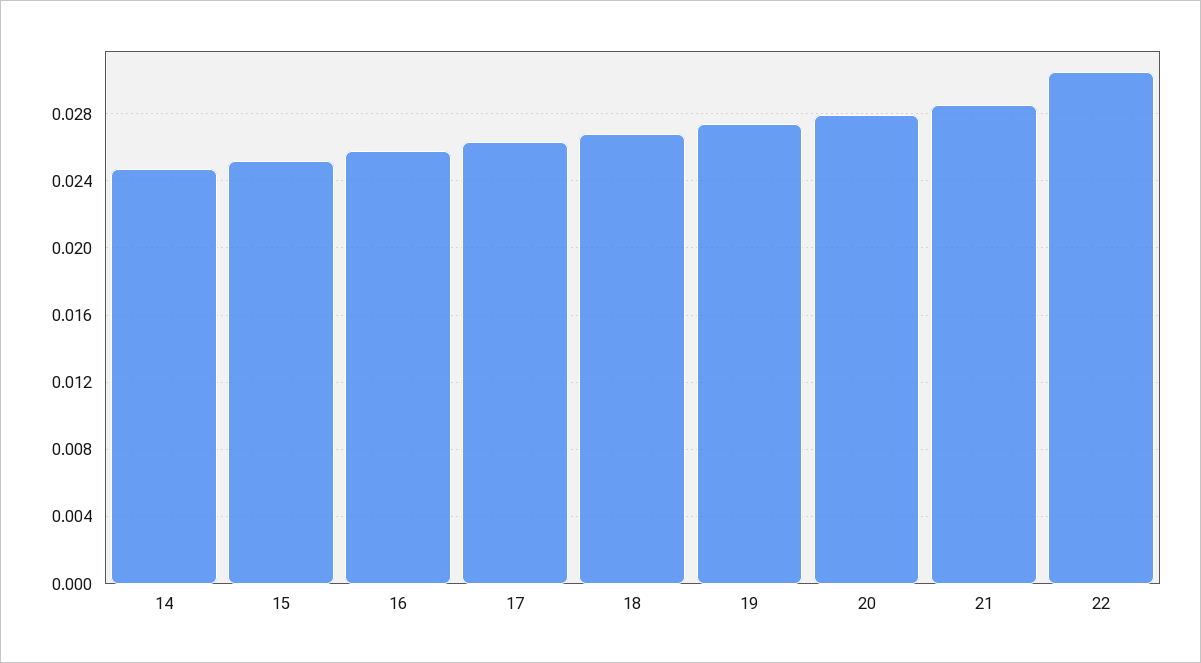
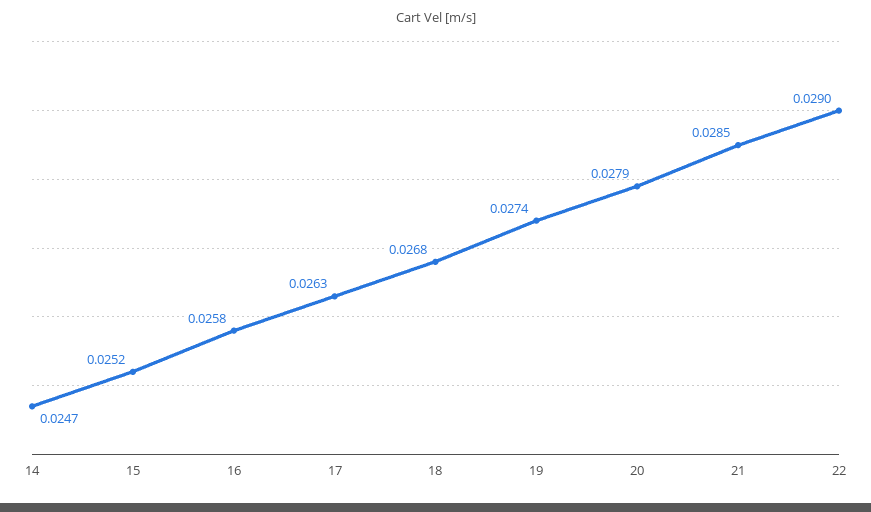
  {
    "14": 0.0247,
    "15": 0.0252,
    "16": 0.0258,
    "17": 0.0263,
    "18": 0.0268,
    "19": 0.0274,
    "20": 0.0279,
    "21": 0.0285,
-   "22": 0.0305
+   "22": 0.029
  }

